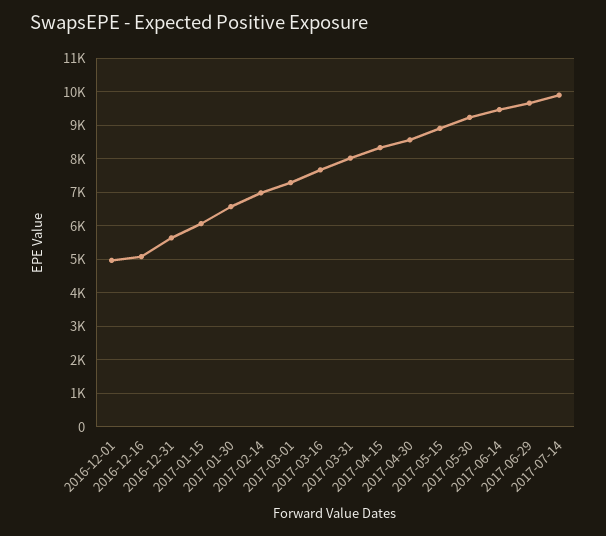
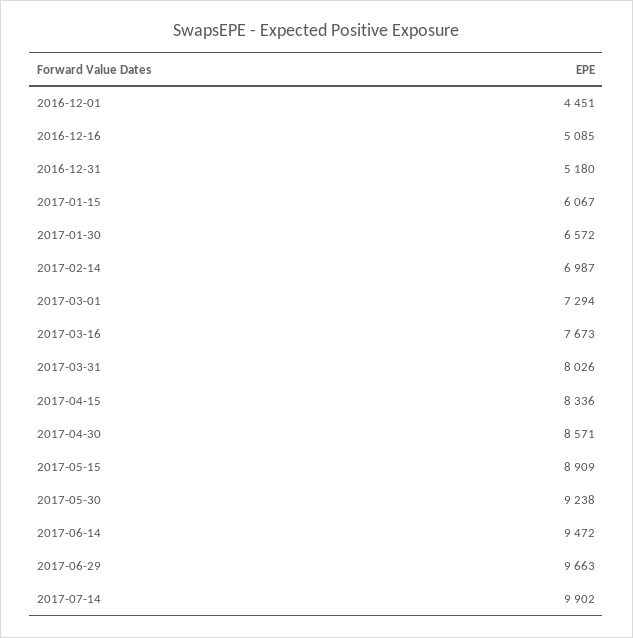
  {
-   "2016-12-01": 5000,
+   "2016-12-01": 4451,
    "2016-12-16": 5085,
-   "2016-12-31": 5600,
+   "2016-12-31": 5180,
    "2017-01-15": 6067,
    "2017-01-30": 6572,
    "2017-02-14": 6987,
    "2017-03-01": 7294,
    "2017-03-16": 7673,
    "2017-03-31": 8026,
    "2017-04-15": 8336,
    "2017-04-30": 8571,
    "2017-05-15": 8909,
    "2017-05-30": 9238,
    "2017-06-14": 9472,
    "2017-06-29": 9663,
    "2017-07-14": 9902
  }

